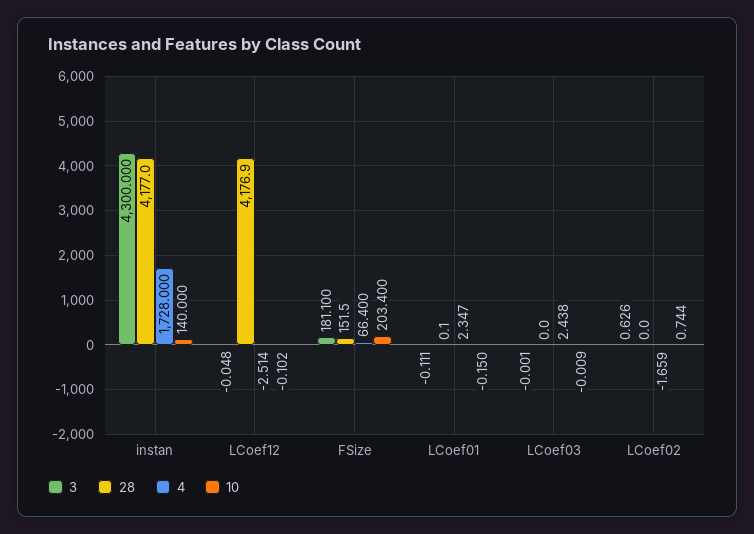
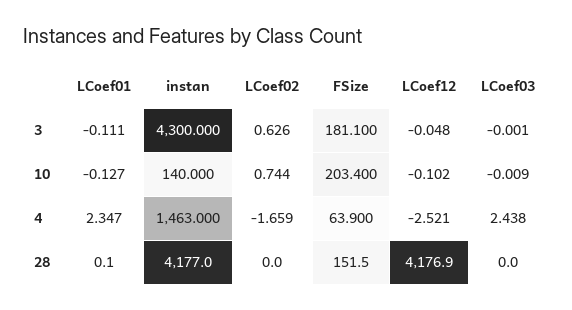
  {
    "3": {
      "instan": 4300,
      "LCoef12": -0.048,
      "FSize": 181.1,
      "LCoef01": -0.111,
      "LCoef03": -0.001,
      "LCoef02": 0.626
    },
    "28": {
      "instan": 4177,
      "LCoef12": 4176.9,
      "FSize": 151.5,
      "LCoef01": 0.1,
      "LCoef03": 0,
      "LCoef02": 0
    },
    "4": {
-     "instan": 1728,
+     "instan": 1463,
-     "LCoef12": -2.514,
+     "LCoef12": -2.521,
-     "FSize": 66.4,
+     "FSize": 63.9,
      "LCoef01": 2.347,
      "LCoef03": 2.438,
      "LCoef02": -1.659
    },
    "10": {
      "instan": 140,
      "LCoef12": -0.102,
      "FSize": 203.4,
-     "LCoef01": -0.15,
+     "LCoef01": -0.127,
      "LCoef03": -0.009,
      "LCoef02": 0.744
    }
  }

